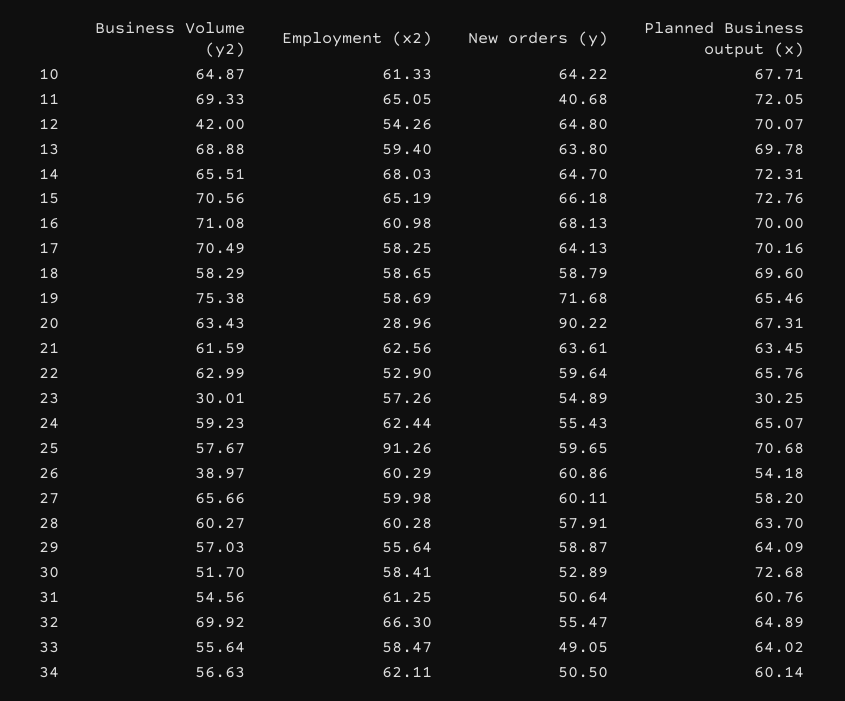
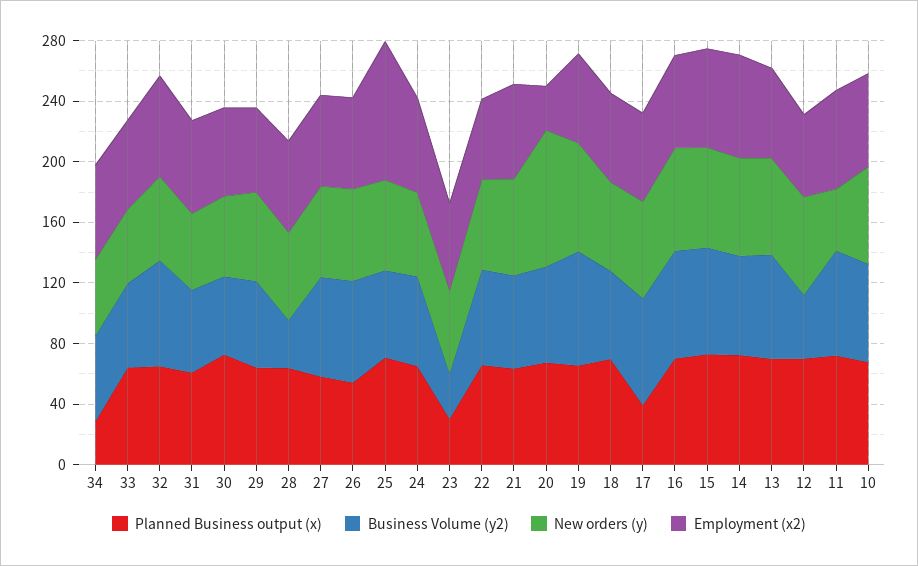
  {
    "Business Volume (y2)": {
      "10": 64.87,
      "11": 69.33,
      "12": 42,
      "13": 68.88,
      "14": 65.51,
      "15": 70.56,
      "16": 71.08,
      "17": 70.49,
      "18": 58.29,
      "19": 75.38,
      "20": 63.43,
      "21": 61.59,
      "22": 62.99,
      "23": 30.01,
      "24": 59.23,
      "25": 57.67,
-     "26": 38.97,
+     "26": 70,
      "27": 65.66,
-     "28": 60.27,
+     "28": 30,
      "29": 57.03,
      "30": 51.7,
      "31": 54.56,
      "32": 69.92,
      "33": 55.64,
      "34": 56.63
    },
    "Employment (x2)": {
      "10": 61.33,
      "11": 65.05,
      "12": 54.26,
      "13": 59.4,
      "14": 68.03,
      "15": 65.19,
      "16": 60.98,
      "17": 58.25,
      "18": 58.65,
      "19": 58.69,
      "20": 28.96,
      "21": 62.56,
      "22": 52.9,
      "23": 57.26,
      "24": 62.44,
      "25": 91.26,
      "26": 60.29,
      "27": 59.98,
      "28": 60.28,
      "29": 55.64,
      "30": 58.41,
      "31": 61.25,
      "32": 66.3,
      "33": 58.47,
      "34": 62.11
    },
    "New orders (y)": {
      "10": 64.22,
      "11": 40.68,
      "12": 64.8,
      "13": 63.8,
      "14": 64.7,
      "15": 66.18,
      "16": 68.13,
      "17": 64.13,
      "18": 58.79,
      "19": 71.68,
      "20": 90.22,
      "21": 63.61,
      "22": 59.64,
      "23": 54.89,
      "24": 55.43,
      "25": 59.65,
      "26": 60.86,
      "27": 60.11,
      "28": 57.91,
      "29": 58.87,
      "30": 52.89,
      "31": 50.64,
      "32": 55.47,
      "33": 49.05,
      "34": 50.5
    },
    "Planned Business output (x)": {
      "10": 67.71,
      "11": 72.05,
      "12": 70.07,
      "13": 69.78,
      "14": 72.31,
      "15": 72.76,
      "16": 70,
-     "17": 70.16,
+     "17": 40,
      "18": 69.6,
      "19": 65.46,
      "20": 67.31,
      "21": 63.45,
      "22": 65.76,
      "23": 30.25,
      "24": 65.07,
      "25": 70.68,
      "26": 54.18,
      "27": 58.2,
      "28": 63.7,
      "29": 64.09,
      "30": 72.68,
      "31": 60.76,
      "32": 64.89,
      "33": 64.02,
-     "34": 60.14
+     "34": 30
    }
  }

